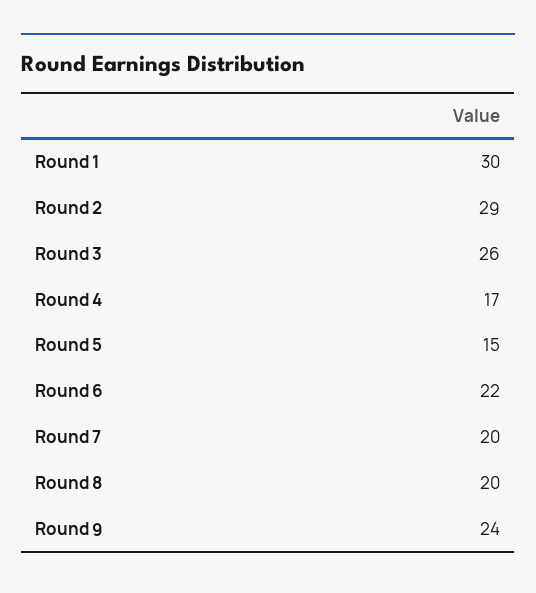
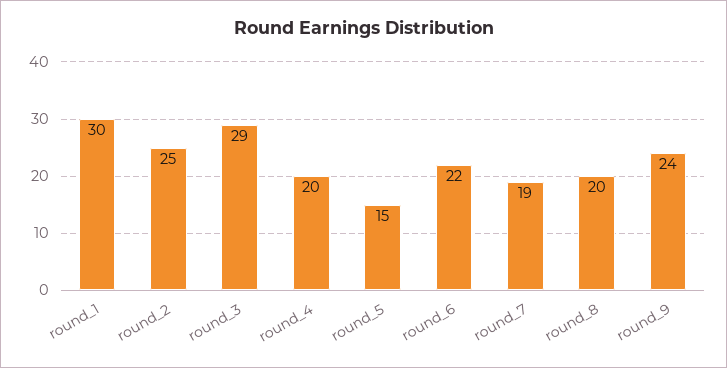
  {
    "Round 1": 30,
-   "Round 2": 29,
+   "Round 2": 25,
-   "Round 3": 26,
+   "Round 3": 29,
-   "Round 4": 17,
+   "Round 4": 20,
    "Round 5": 15,
    "Round 6": 22,
-   "Round 7": 20,
+   "Round 7": 19,
    "Round 8": 20,
    "Round 9": 24
  }

